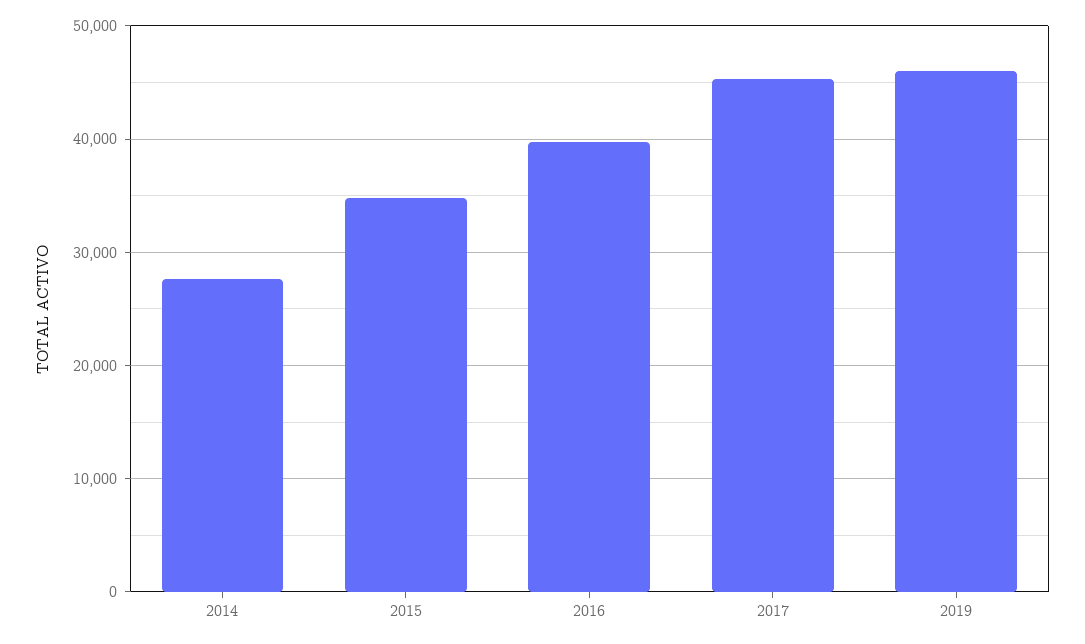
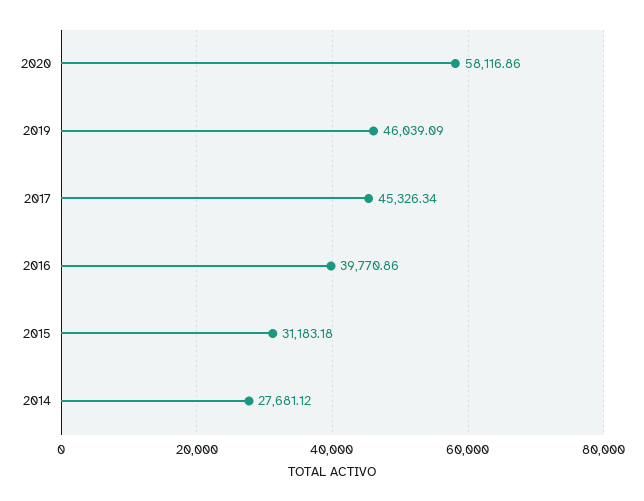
  {
    "2014": 27681.12,
-   "2015": 35000,
+   "2015": 31183.18,
    "2016": 39770.86,
    "2017": 45326.34,
-   "2019": 46039.09
+   "2019": 46039.09,
+   "2020": 58116.86
  }

